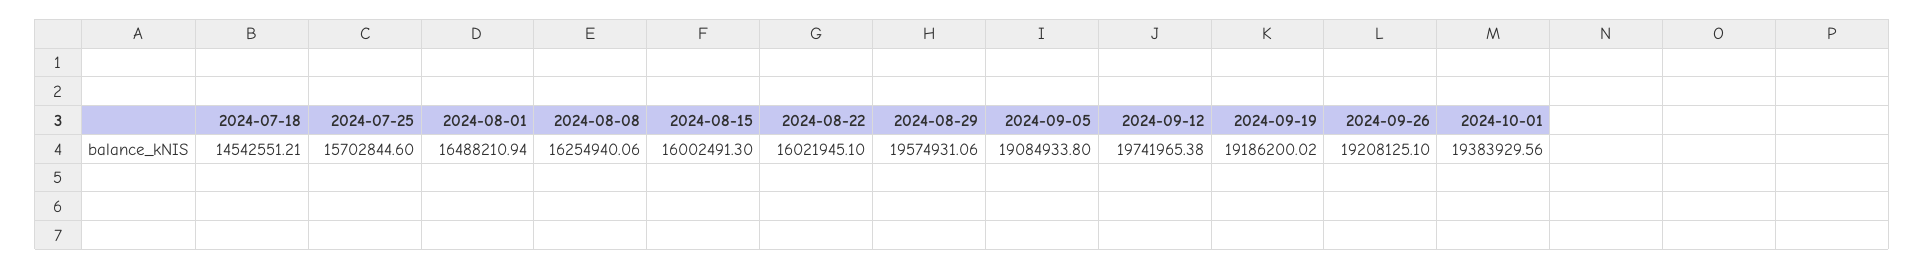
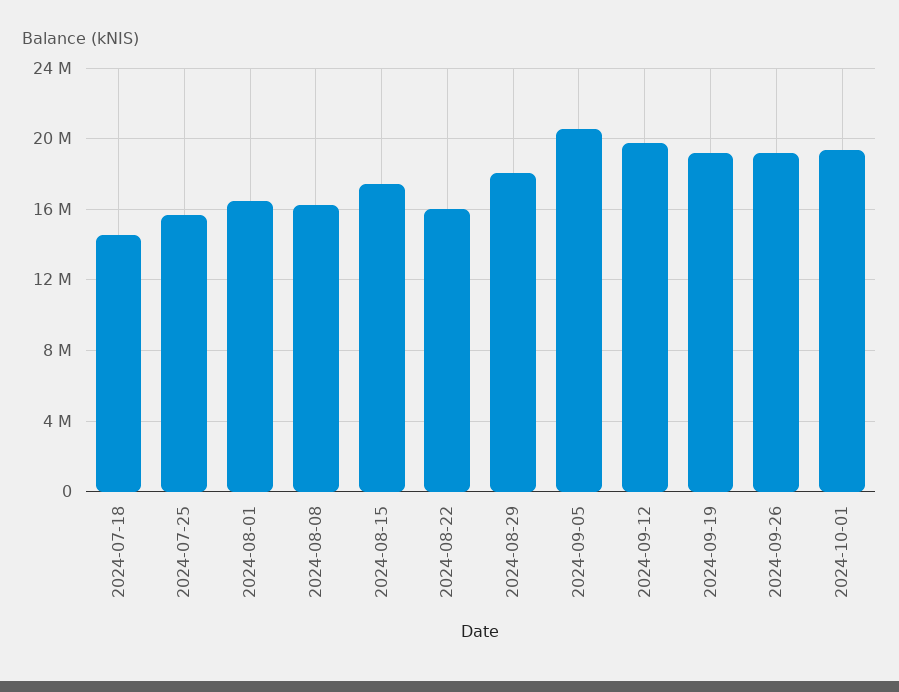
  {
    "2024-07-18": 14542551.21,
    "2024-07-25": 15702844.6,
    "2024-08-01": 16488210.94,
    "2024-08-08": 16254940.06,
-   "2024-08-15": 16002491.3,
+   "2024-08-15": 17500000,
    "2024-08-22": 16021945.1,
-   "2024-08-29": 19574931.06,
+   "2024-08-29": 18000000,
-   "2024-09-05": 19084933.8,
+   "2024-09-05": 20500000,
    "2024-09-12": 19741965.38,
    "2024-09-19": 19186200.02,
    "2024-09-26": 19208125.1,
    "2024-10-01": 19383929.56
  }

